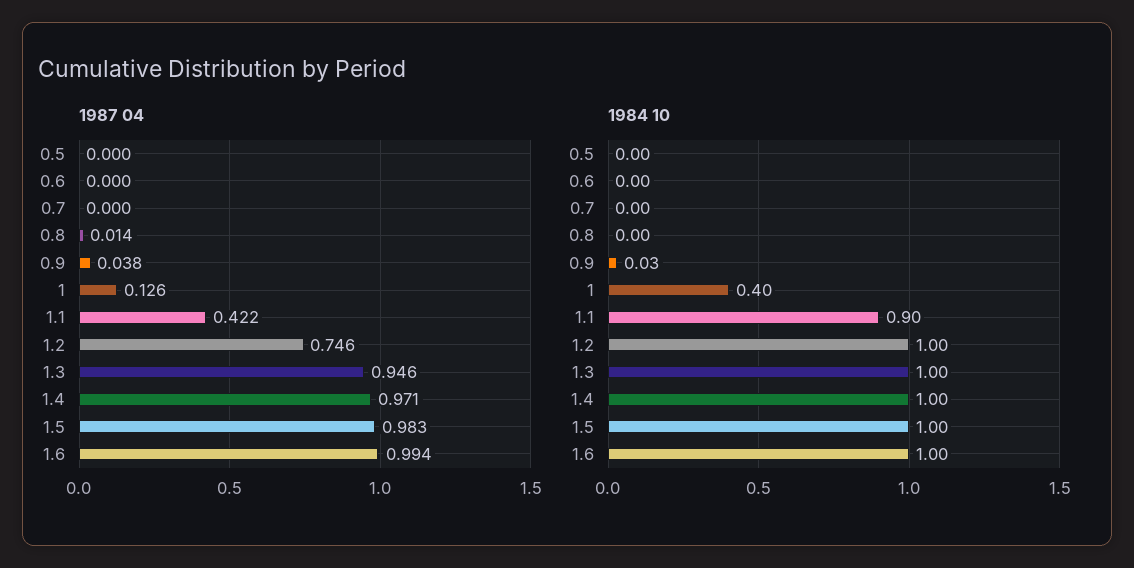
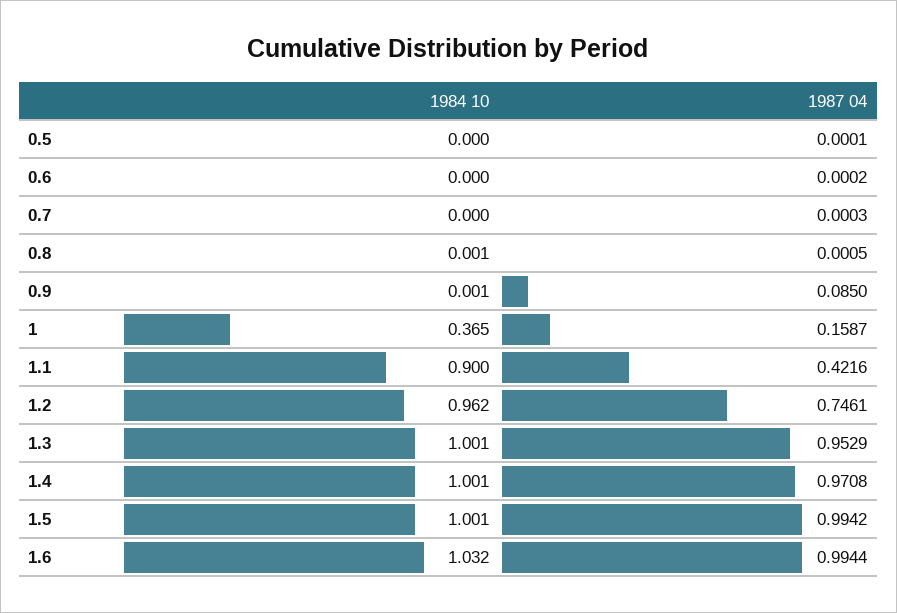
  {
    "1987 04": {
      "0.5": 0.0001,
      "0.6": 0.0002,
      "0.7": 0.0003,
-     "0.8": 0.014,
+     "0.8": 0.0005,
-     "0.9": 0.038,
+     "0.9": 0.085,
-     "1": 0.126,
+     "1": 0.1587,
      "1.1": 0.4216,
      "1.2": 0.7461,
-     "1.3": 0.946,
+     "1.3": 0.9529,
      "1.4": 0.9708,
-     "1.5": 0.983,
+     "1.5": 0.9942,
      "1.6": 0.9944
    },
    "1984 10": {
      "0.5": 0,
      "0.6": 0,
      "0.7": 0,
      "0.8": 0.001,
-     "0.9": 0.03,
+     "0.9": 0.001,
-     "1": 0.4,
+     "1": 0.365,
      "1.1": 0.9,
-     "1.2": 1,
+     "1.2": 0.962,
      "1.3": 1.001,
      "1.4": 1.001,
      "1.5": 1.001,
-     "1.6": 1
+     "1.6": 1.032
    }
  }

